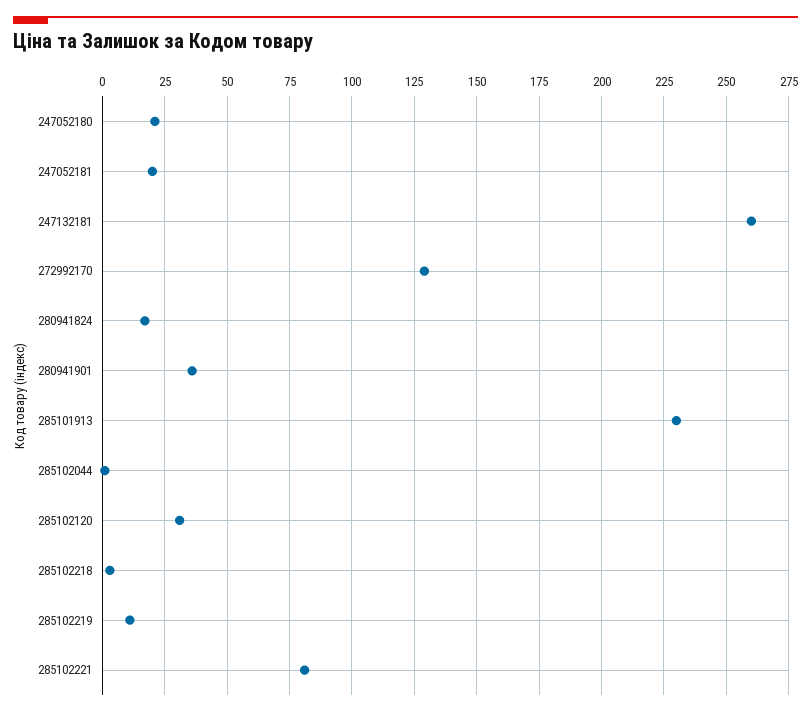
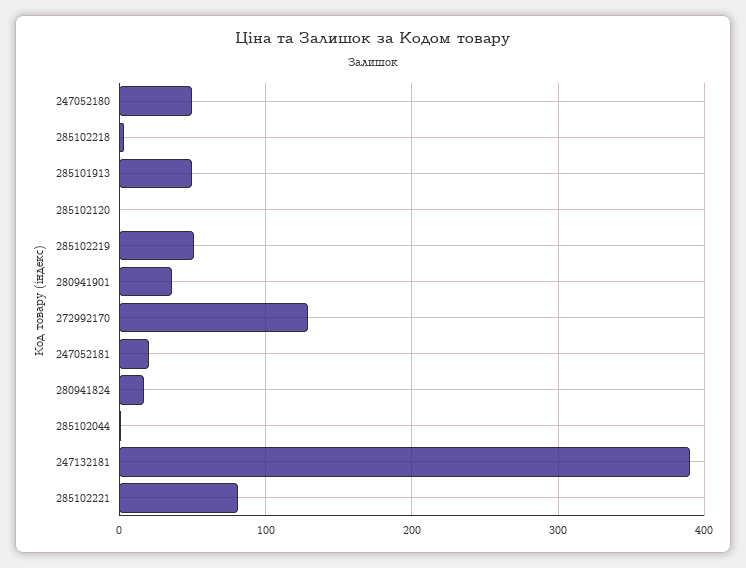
  {
-   "247052180": 20,
+   "247052180": 50,
    "247052181": 20,
-   "247132181": 260,
+   "247132181": 390,
    "272992170": 130,
    "280941824": 15,
    "280941901": 35,
-   "285101913": 230,
+   "285101913": 50,
    "285102044": 0,
-   "285102120": 30,
+   "285102120": 0,
    "285102218": 5,
-   "285102219": 10,
+   "285102219": 50,
    "285102221": 80
  }

